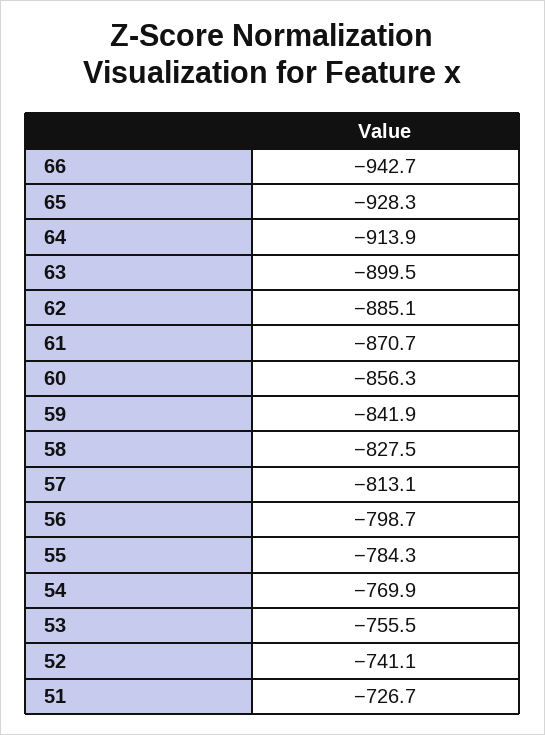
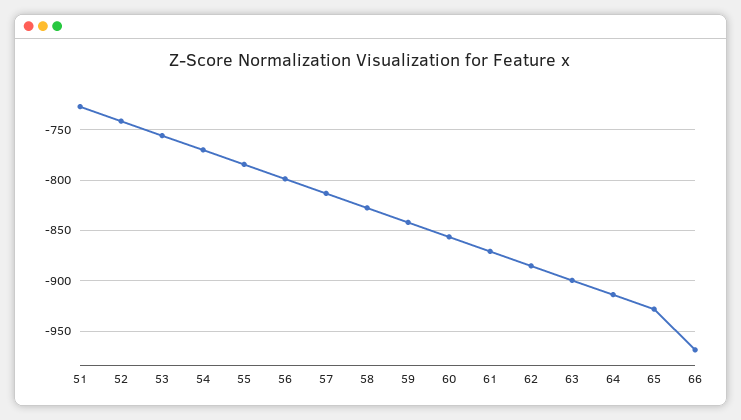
  {
-   "66": -942.7,
+   "66": -970,
    "65": -928.3,
    "64": -913.9,
    "63": -899.5,
    "62": -885.1,
    "61": -870.7,
    "60": -856.3,
    "59": -841.9,
    "58": -827.5,
    "57": -813.1,
    "56": -798.7,
    "55": -784.3,
    "54": -769.9,
    "53": -755.5,
    "52": -741.1,
    "51": -726.7
  }

